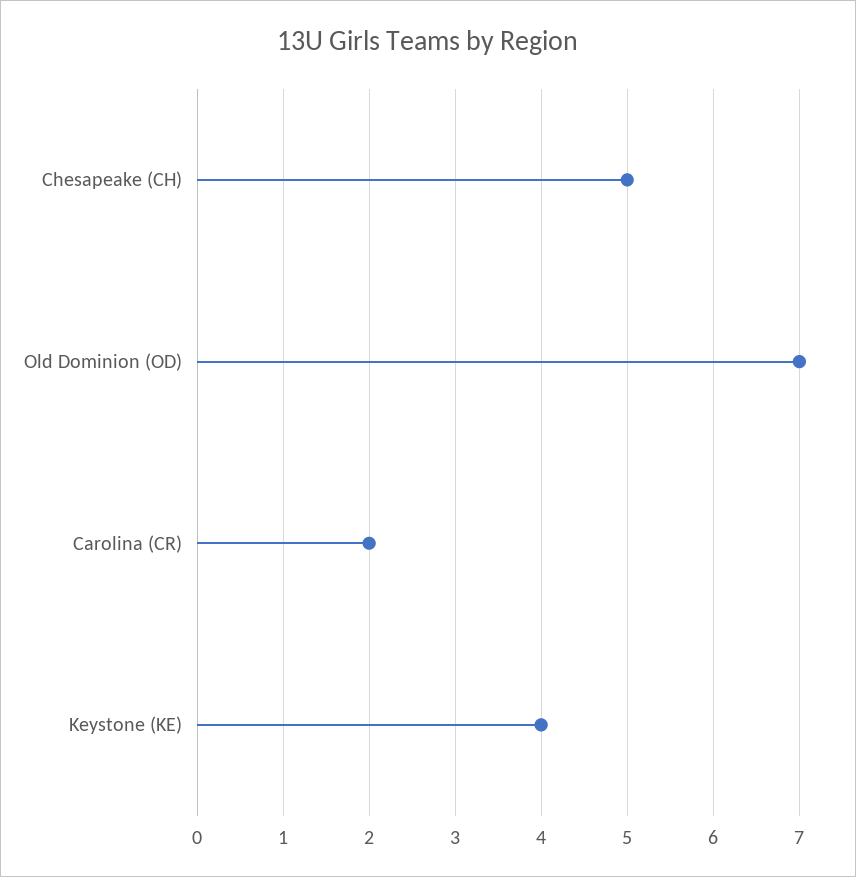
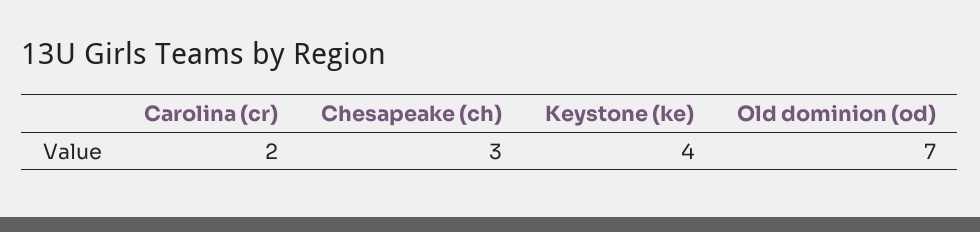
  {
-   "Chesapeake (CH)": 5,
+   "Chesapeake (CH)": 3,
    "Old Dominion (OD)": 7,
    "Carolina (CR)": 2,
    "Keystone (KE)": 4
  }

